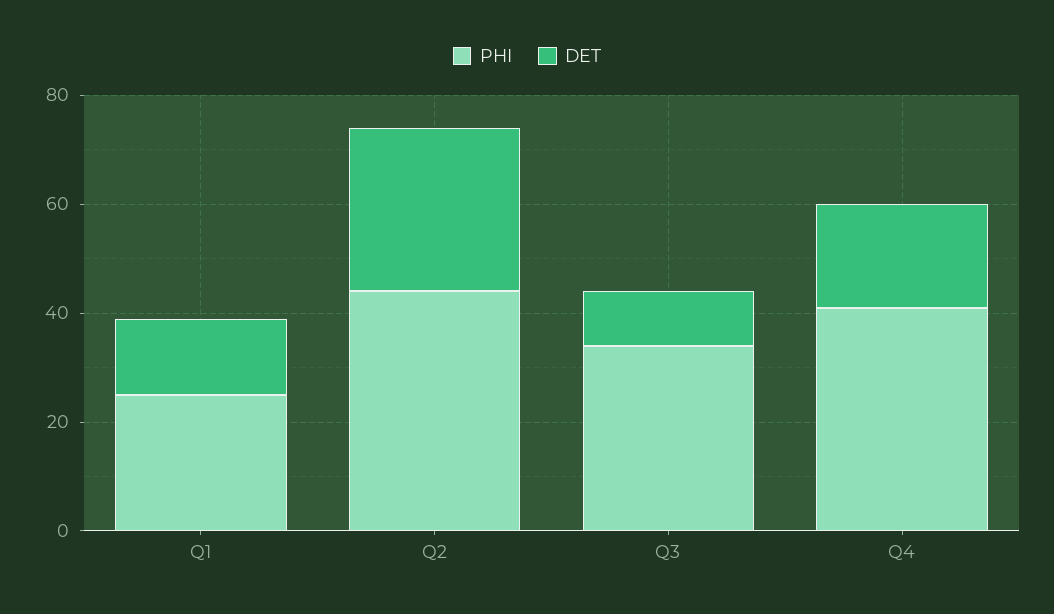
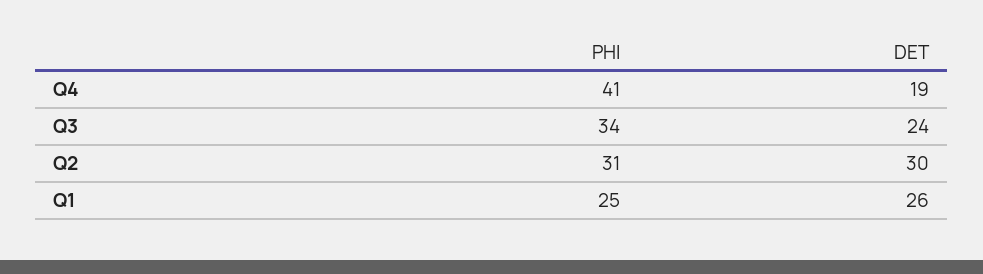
  {
    "PHI": {
      "Q1": 25,
-     "Q2": 45,
+     "Q2": 31,
      "Q3": 34,
      "Q4": 41
    },
    "DET": {
-     "Q1": 15,
+     "Q1": 26,
      "Q2": 30,
-     "Q3": 10,
+     "Q3": 24,
      "Q4": 19
    }
  }

